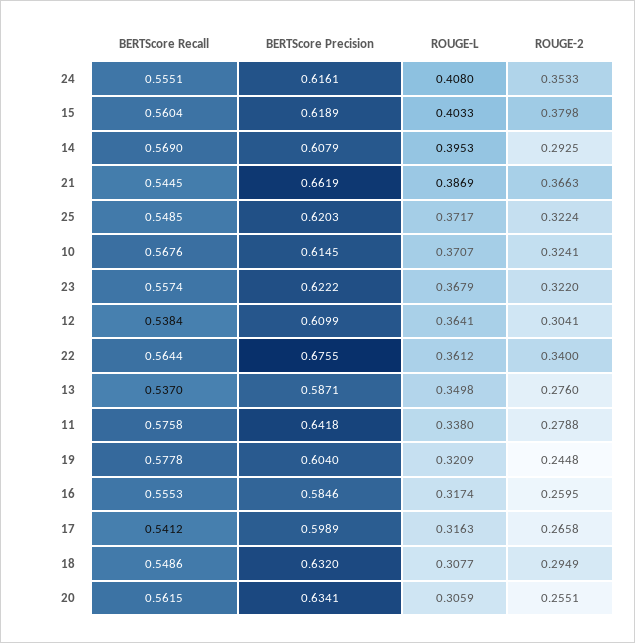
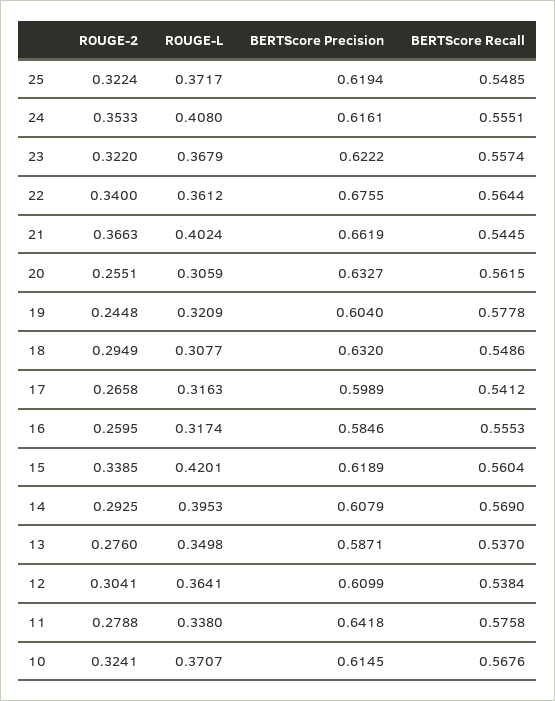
  {
    "BERTScore Recall": {
      "24": 0.5551,
      "15": 0.5604,
      "14": 0.569,
      "21": 0.5445,
      "25": 0.5485,
      "10": 0.5676,
      "23": 0.5574,
      "12": 0.5384,
      "22": 0.5644,
      "13": 0.537,
      "11": 0.5758,
      "19": 0.5778,
      "16": 0.5553,
      "17": 0.5412,
      "18": 0.5486,
      "20": 0.5615
    },
    "BERTScore Precision": {
      "24": 0.6161,
      "15": 0.6189,
      "14": 0.6079,
      "21": 0.6619,
-     "25": 0.6203,
+     "25": 0.6194,
      "10": 0.6145,
      "23": 0.6222,
      "12": 0.6099,
      "22": 0.6755,
      "13": 0.5871,
      "11": 0.6418,
      "19": 0.604,
      "16": 0.5846,
      "17": 0.5989,
      "18": 0.632,
-     "20": 0.6341
+     "20": 0.6327
    },
    "ROUGE-L": {
      "24": 0.408,
-     "15": 0.4033,
+     "15": 0.4201,
      "14": 0.3953,
-     "21": 0.3869,
+     "21": 0.4024,
      "25": 0.3717,
      "10": 0.3707,
      "23": 0.3679,
      "12": 0.3641,
      "22": 0.3612,
      "13": 0.3498,
      "11": 0.338,
      "19": 0.3209,
      "16": 0.3174,
      "17": 0.3163,
      "18": 0.3077,
      "20": 0.3059
    },
    "ROUGE-2": {
      "24": 0.3533,
-     "15": 0.3798,
+     "15": 0.3385,
      "14": 0.2925,
      "21": 0.3663,
      "25": 0.3224,
      "10": 0.3241,
      "23": 0.322,
      "12": 0.3041,
      "22": 0.34,
      "13": 0.276,
      "11": 0.2788,
      "19": 0.2448,
      "16": 0.2595,
      "17": 0.2658,
      "18": 0.2949,
      "20": 0.2551
    }
  }

